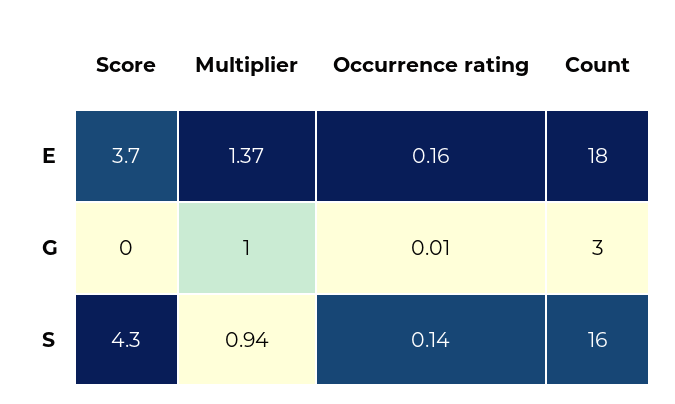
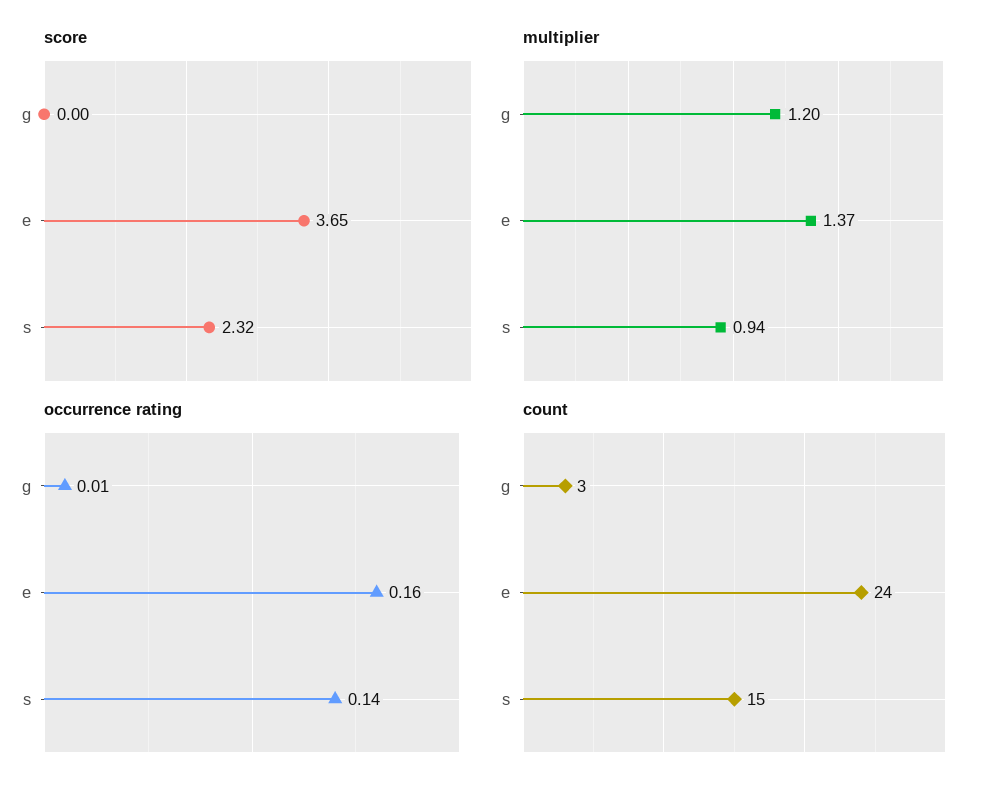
  {
    "Score": {
      "E": 3.65,
      "G": 0,
-     "S": 4.3
+     "S": 2.32
    },
    "Multiplier": {
      "E": 1.37,
-     "G": 1,
+     "G": 1.2,
      "S": 0.94
    },
    "Occurrence rating": {
      "E": 0.16,
      "G": 0.01,
      "S": 0.14
    },
    "Count": {
-     "E": 18,
+     "E": 24,
      "G": 3,
-     "S": 16
+     "S": 15
    }
  }

